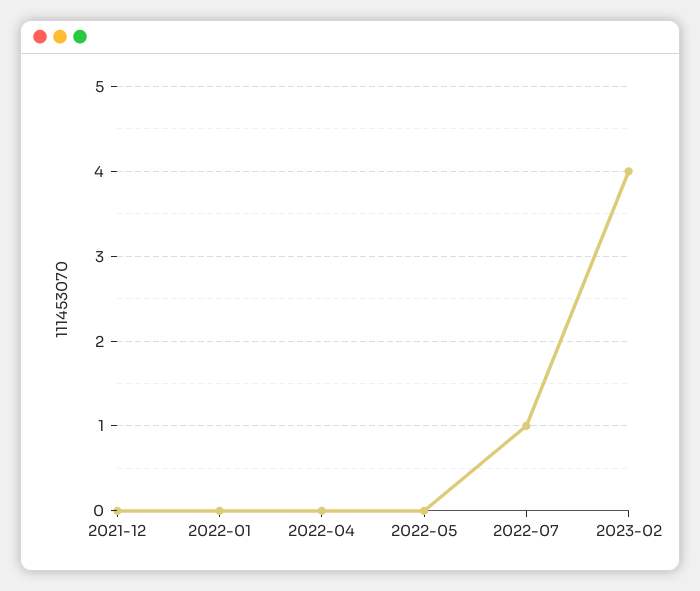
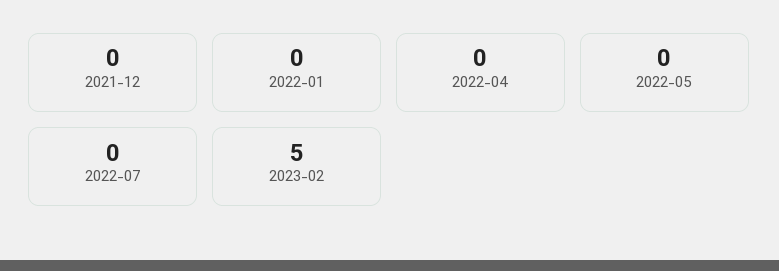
  {
    "2021-12": 0,
    "2022-01": 0,
    "2022-04": 0,
    "2022-05": 0,
-   "2022-07": 1,
+   "2022-07": 0,
-   "2023-02": 4
+   "2023-02": 5
  }

